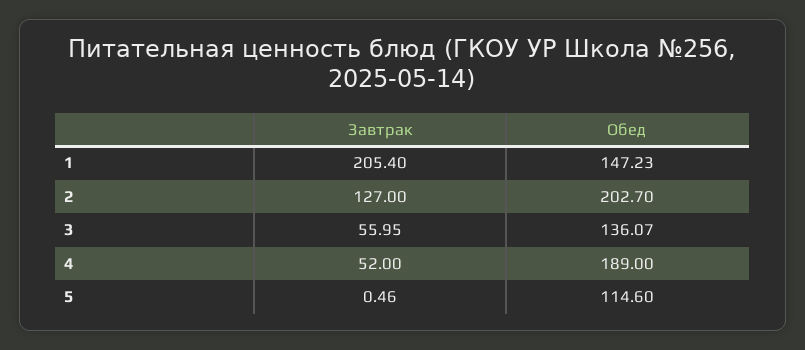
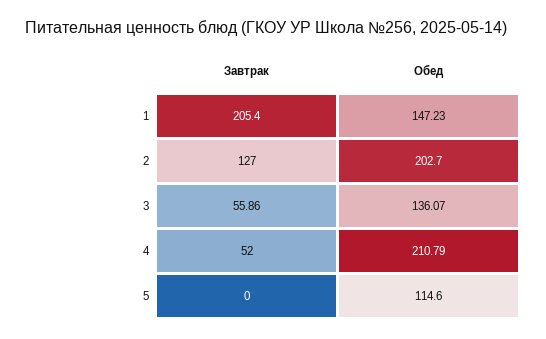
  {
    "Завтрак": {
      "1": 205.4,
      "2": 127,
-     "3": 55.95,
+     "3": 55.86,
      "4": 52,
-     "5": 0.46
+     "5": 0
    },
    "Обед": {
      "1": 147.23,
      "2": 202.7,
      "3": 136.07,
-     "4": 189,
+     "4": 210.79,
      "5": 114.6
    }
  }

